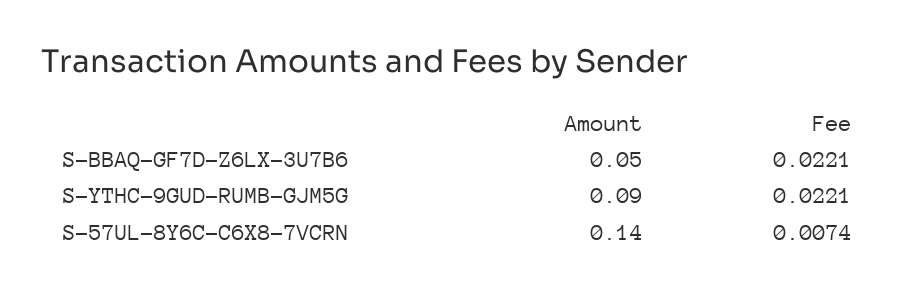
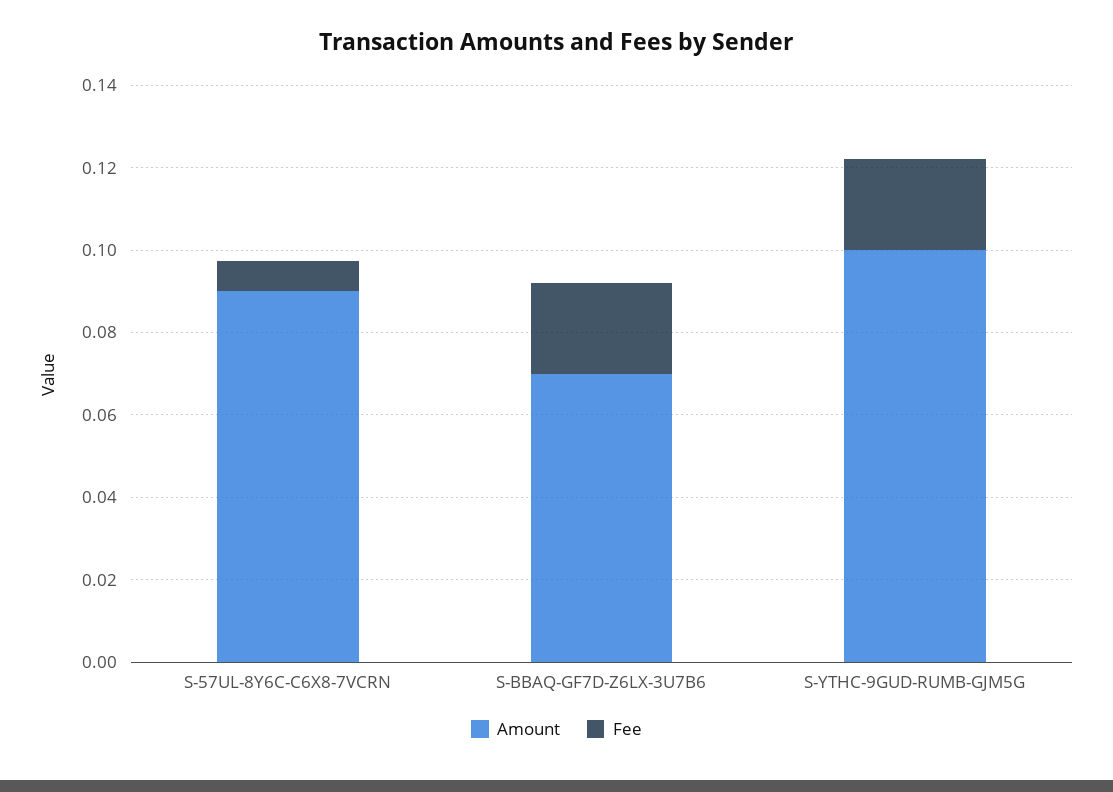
  {
    "Amount": {
-     "S-BBAQ-GF7D-Z6LX-3U7B6": 0.05,
+     "S-BBAQ-GF7D-Z6LX-3U7B6": 0.07,
-     "S-YTHC-9GUD-RUMB-GJM5G": 0.09,
+     "S-YTHC-9GUD-RUMB-GJM5G": 0.1,
-     "S-57UL-8Y6C-C6X8-7VCRN": 0.14
+     "S-57UL-8Y6C-C6X8-7VCRN": 0.09
    },
    "Fee": {
      "S-BBAQ-GF7D-Z6LX-3U7B6": 0.0221,
      "S-YTHC-9GUD-RUMB-GJM5G": 0.0221,
      "S-57UL-8Y6C-C6X8-7VCRN": 0.0074
    }
  }

